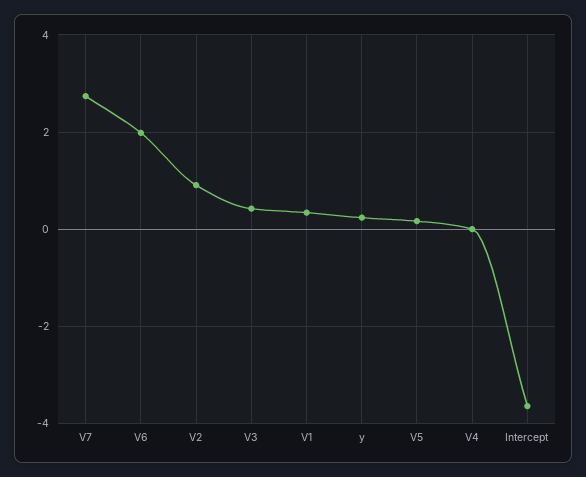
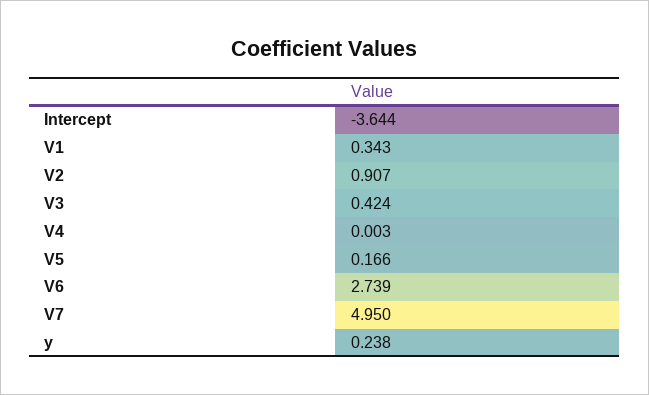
  {
-   "V7": 2.8,
+   "V7": 4.95,
-   "V6": 2,
+   "V6": 2.739,
    "V2": 0.907,
    "V3": 0.424,
    "V1": 0.343,
    "y": 0.238,
    "V5": 0.166,
    "V4": 0.003,
    "Intercept": -3.644
  }

